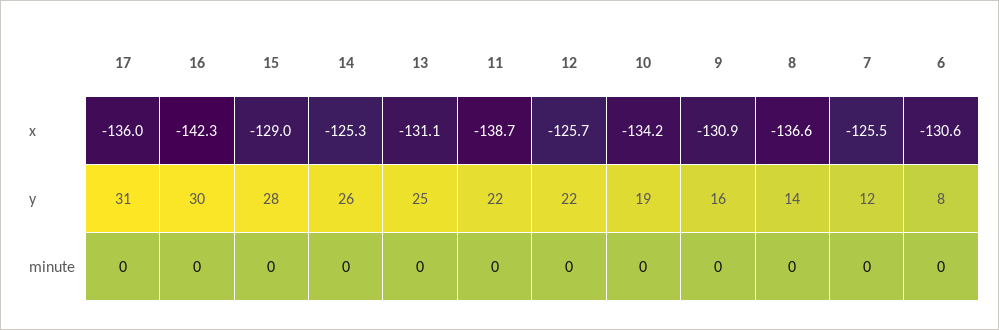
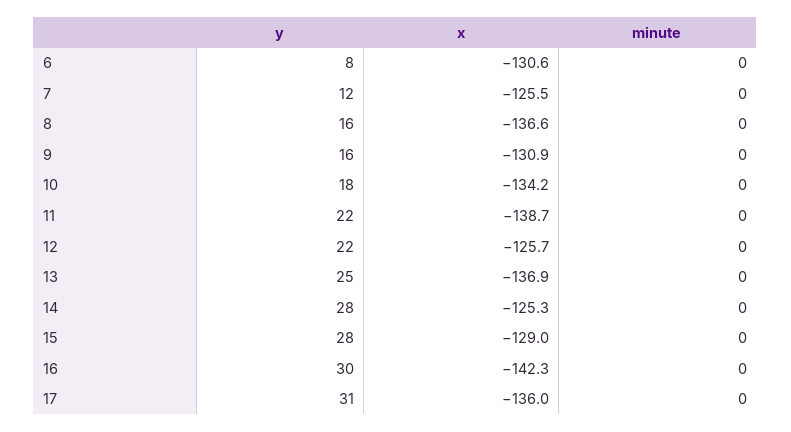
  {
    "17": {
      "x": -136,
      "y": 31,
      "minute": 0
    },
    "16": {
      "x": -142.3,
      "y": 30,
      "minute": 0
    },
    "15": {
      "x": -129,
      "y": 28,
      "minute": 0
    },
    "14": {
      "x": -125.3,
-     "y": 26,
+     "y": 28,
      "minute": 0
    },
    "13": {
-     "x": -131.1,
+     "x": -136.9,
      "y": 25,
      "minute": 0
    },
    "11": {
      "x": -138.7,
      "y": 22,
      "minute": 0
    },
    "12": {
      "x": -125.7,
      "y": 22,
      "minute": 0
    },
    "10": {
      "x": -134.2,
-     "y": 19,
+     "y": 18,
      "minute": 0
    },
    "9": {
      "x": -130.9,
      "y": 16,
      "minute": 0
    },
    "8": {
      "x": -136.6,
-     "y": 14,
+     "y": 16,
      "minute": 0
    },
    "7": {
      "x": -125.5,
      "y": 12,
      "minute": 0
    },
    "6": {
      "x": -130.6,
      "y": 8,
      "minute": 0
    }
  }

